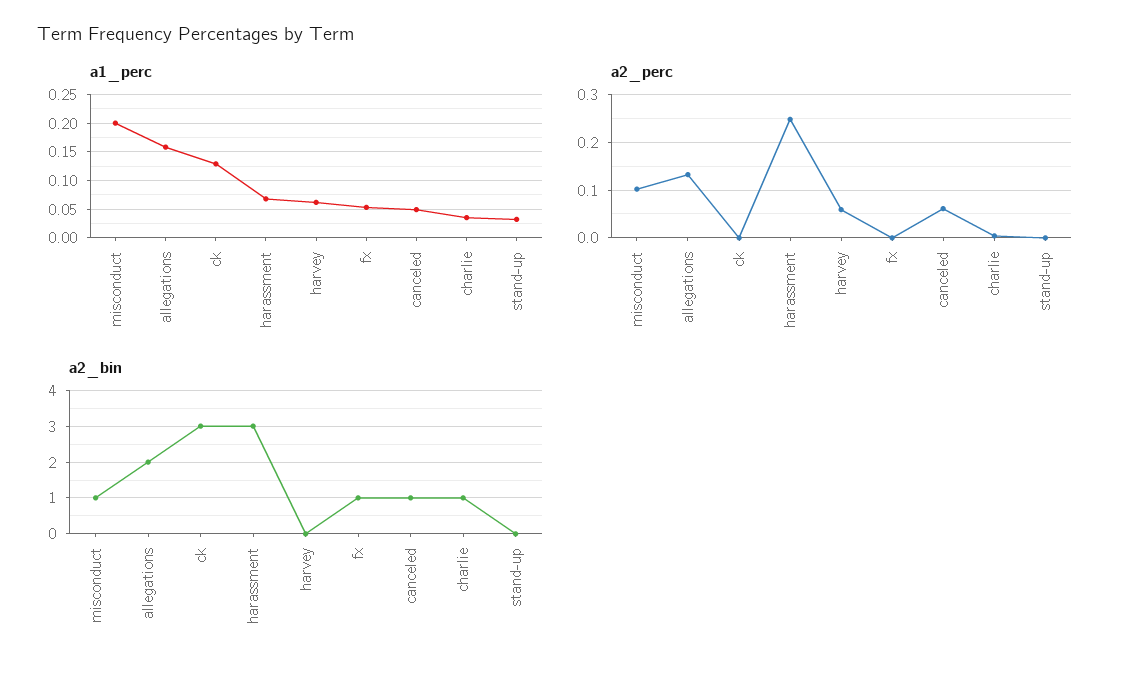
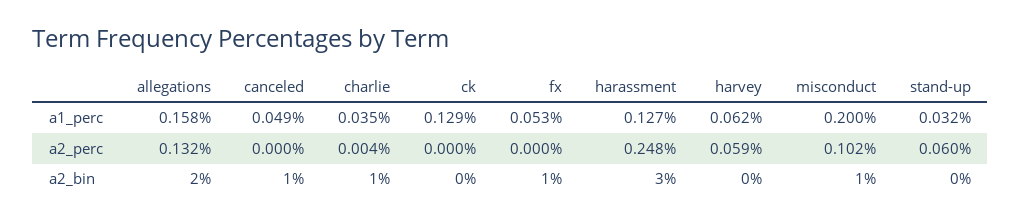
  {
    "a1_perc": {
      "misconduct": 0.2,
      "allegations": 0.158,
      "ck": 0.129,
-     "harassment": 0.075,
+     "harassment": 0.127,
      "harvey": 0.062,
      "fx": 0.053,
      "canceled": 0.049,
      "charlie": 0.035,
      "stand-up": 0.032
    },
    "a2_perc": {
      "misconduct": 0.102,
      "allegations": 0.132,
      "ck": 0,
      "harassment": 0.248,
      "harvey": 0.059,
      "fx": 0,
-     "canceled": 0.06,
+     "canceled": 0,
      "charlie": 0.004,
-     "stand-up": 0
+     "stand-up": 0.06
    },
    "a2_bin": {
      "misconduct": 1,
      "allegations": 2,
-     "ck": 3,
+     "ck": 0,
      "harassment": 3,
      "harvey": 0,
      "fx": 1,
      "canceled": 1,
      "charlie": 1,
      "stand-up": 0
    }
  }

